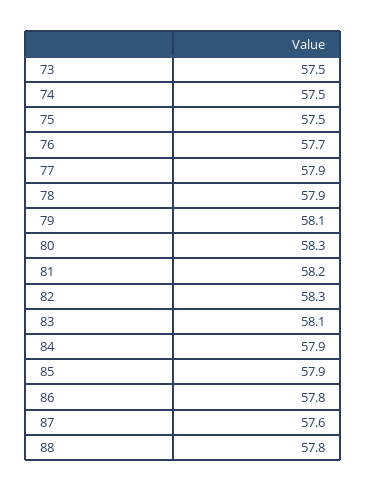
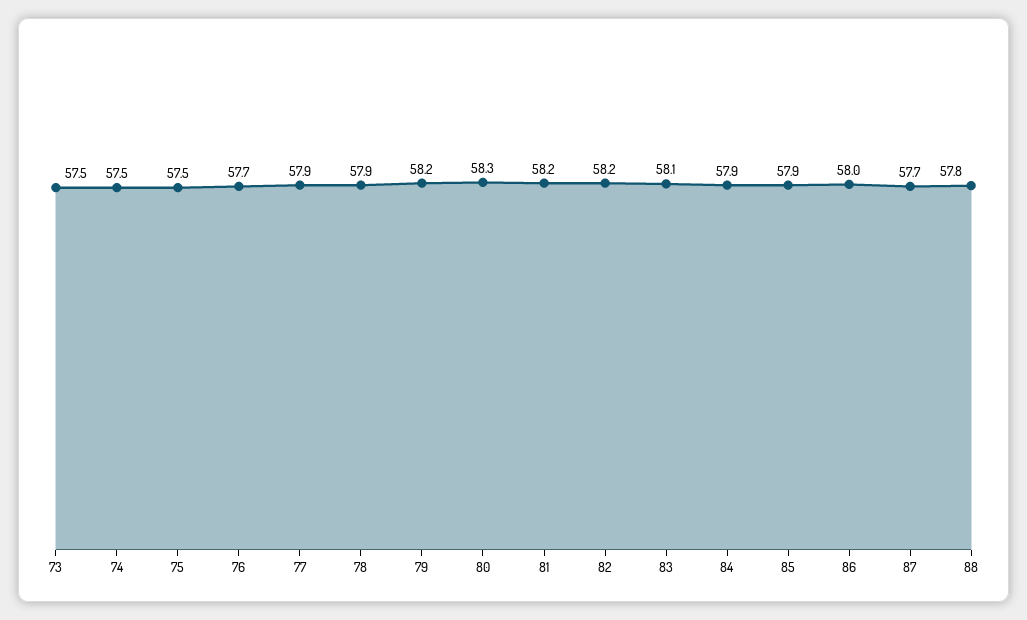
  {
    "73": 57.5,
    "74": 57.5,
    "75": 57.5,
    "76": 57.7,
    "77": 57.9,
    "78": 57.9,
-   "79": 58.1,
+   "79": 58.2,
    "80": 58.3,
    "81": 58.2,
-   "82": 58.3,
+   "82": 58.2,
    "83": 58.1,
    "84": 57.9,
    "85": 57.9,
-   "86": 57.8,
+   "86": 58,
-   "87": 57.6,
+   "87": 57.7,
    "88": 57.8
  }

